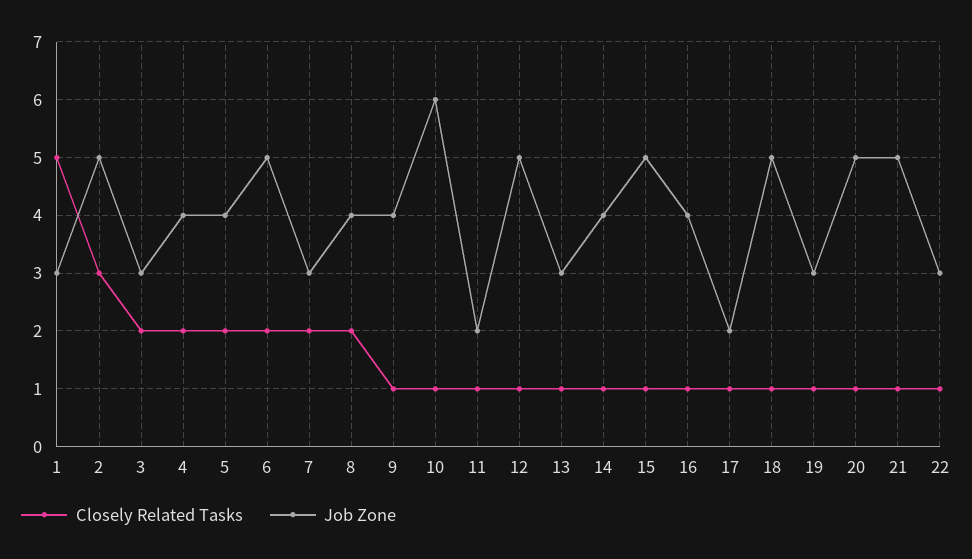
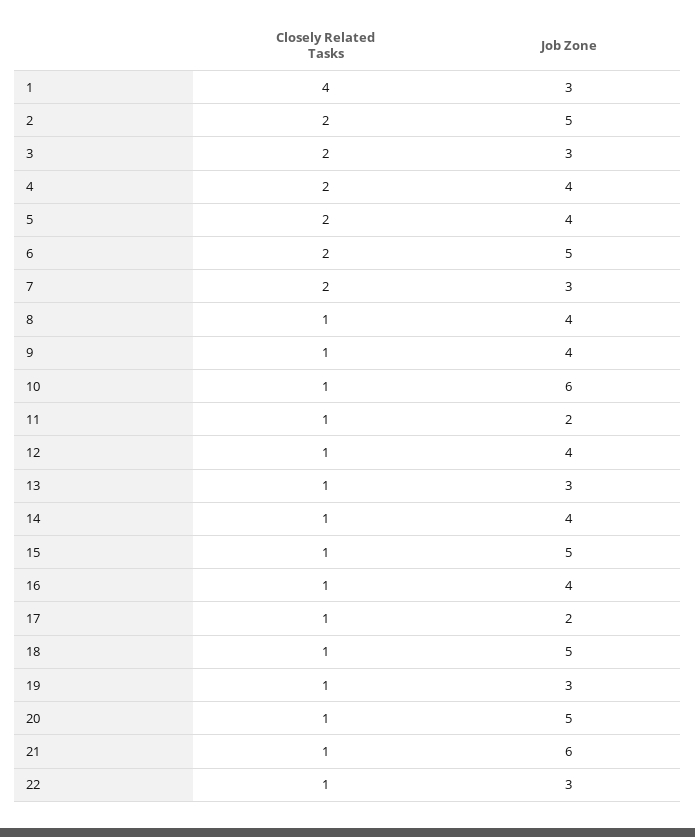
  {
    "Closely Related Tasks": {
-     "1": 5,
+     "1": 4,
-     "2": 3,
+     "2": 2,
      "3": 2,
      "4": 2,
      "5": 2,
      "6": 2,
      "7": 2,
-     "8": 2,
+     "8": 1,
      "9": 1,
      "10": 1,
      "11": 1,
      "12": 1,
      "13": 1,
      "14": 1,
      "15": 1,
      "16": 1,
      "17": 1,
      "18": 1,
      "19": 1,
      "20": 1,
      "21": 1,
      "22": 1
    },
    "Job Zone": {
      "1": 3,
      "2": 5,
      "3": 3,
      "4": 4,
      "5": 4,
      "6": 5,
      "7": 3,
      "8": 4,
      "9": 4,
      "10": 6,
      "11": 2,
-     "12": 5,
+     "12": 4,
      "13": 3,
      "14": 4,
      "15": 5,
      "16": 4,
      "17": 2,
      "18": 5,
      "19": 3,
      "20": 5,
-     "21": 5,
+     "21": 6,
      "22": 3
    }
  }

